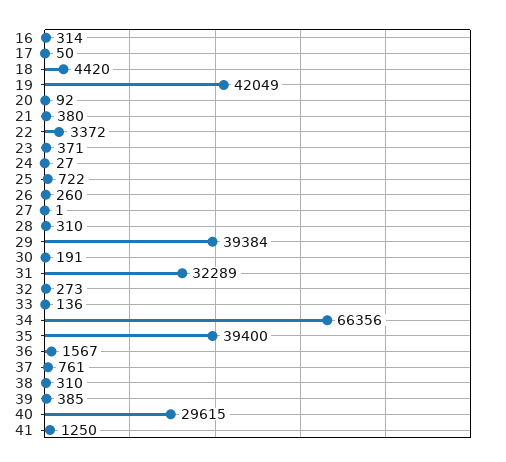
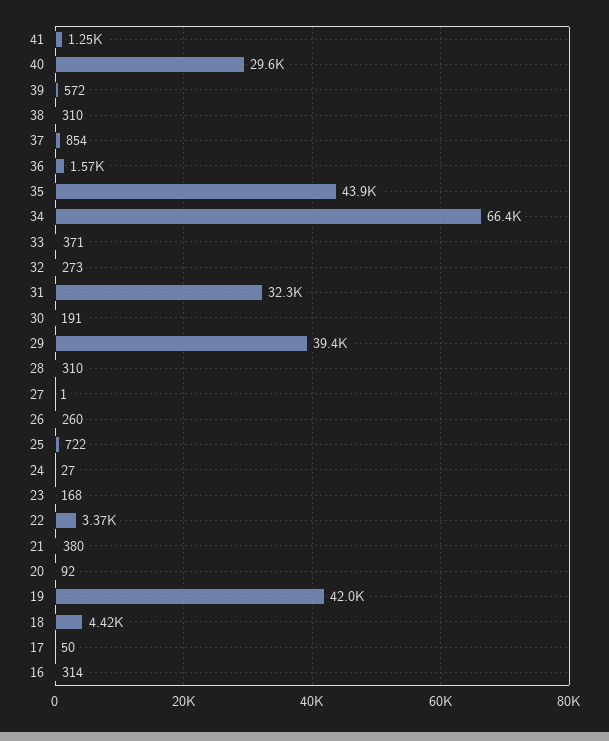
  {
    "16": 314,
    "17": 50,
    "18": 4420,
    "19": 42049,
    "20": 92,
    "21": 380,
    "22": 3372,
-   "23": 371,
+   "23": 168,
    "24": 27,
    "25": 722,
    "26": 260,
    "27": 1,
    "28": 310,
    "29": 39384,
    "30": 191,
    "31": 32289,
    "32": 273,
-   "33": 136,
+   "33": 371,
    "34": 66356,
-   "35": 39400,
+   "35": 43900,
    "36": 1567,
-   "37": 761,
+   "37": 854,
    "38": 310,
-   "39": 385,
+   "39": 572,
    "40": 29615,
    "41": 1250
  }

